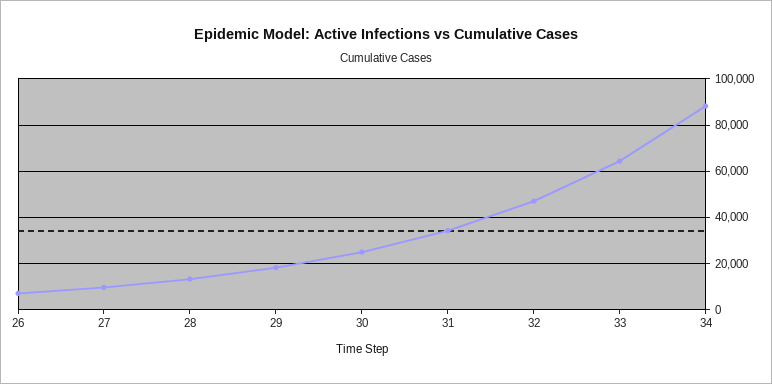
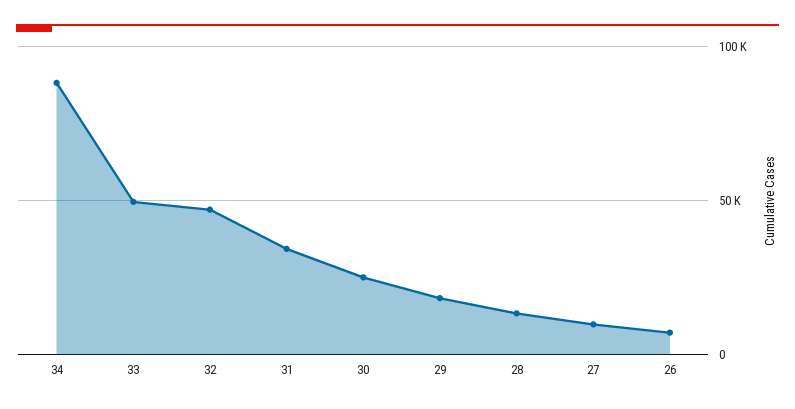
  {
    "26": 5000,
    "27": 10000,
    "28": 15000,
    "29": 20000,
    "30": 25000,
    "31": 35000,
    "32": 45000,
-   "33": 65000,
+   "33": 50000,
    "34": 90000
  }

